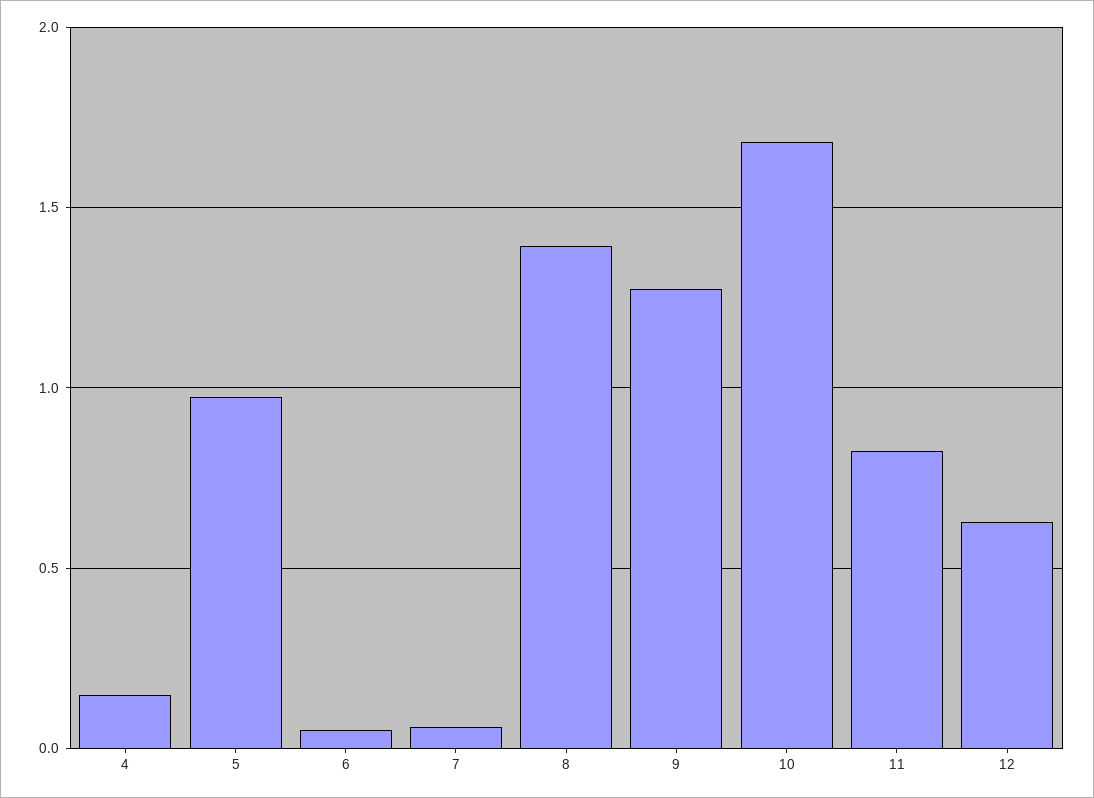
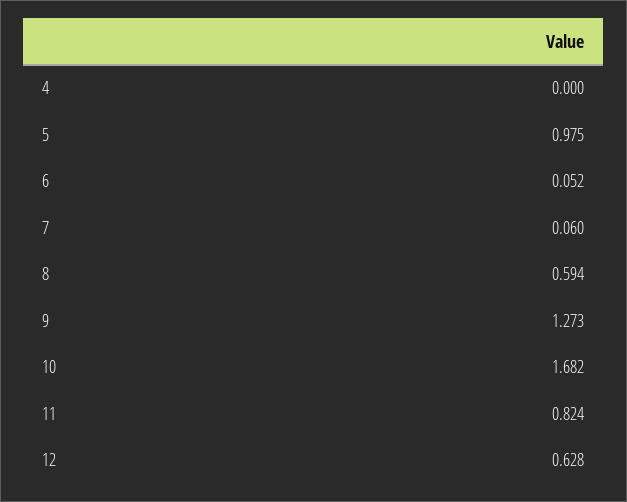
  {
-   "4": 0.15,
+   "4": 0,
    "5": 0.975,
    "6": 0.052,
    "7": 0.06,
-   "8": 1.4,
+   "8": 0.594,
    "9": 1.273,
    "10": 1.682,
    "11": 0.824,
    "12": 0.628
  }

